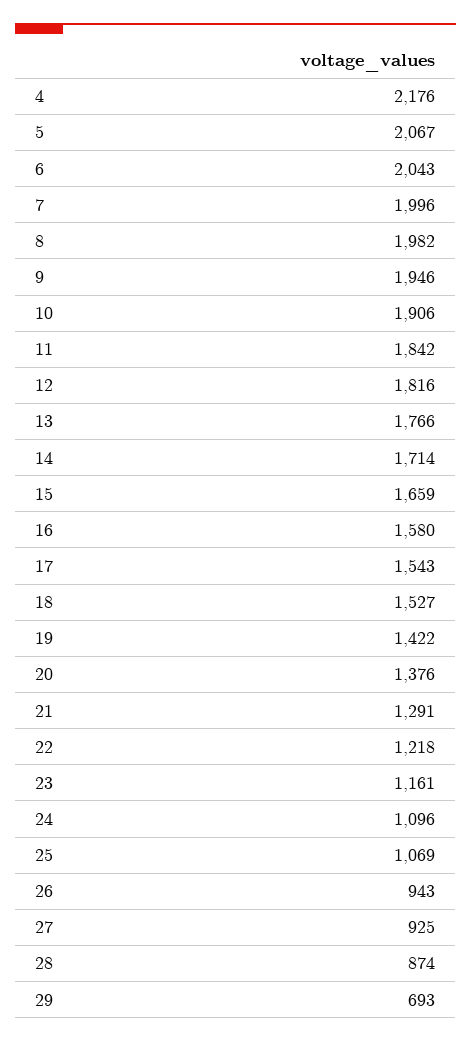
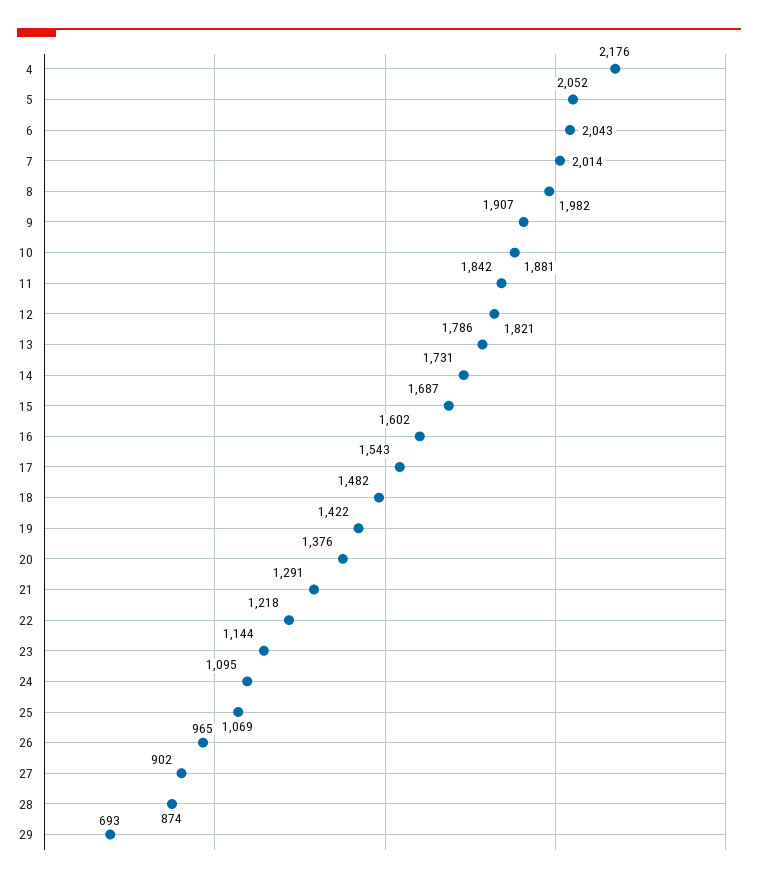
  {
    "4": 2176,
-   "5": 2067,
+   "5": 2052,
    "6": 2043,
-   "7": 1996,
+   "7": 2014,
    "8": 1982,
-   "9": 1946,
+   "9": 1907,
-   "10": 1906,
+   "10": 1881,
    "11": 1842,
-   "12": 1816,
+   "12": 1821,
-   "13": 1766,
+   "13": 1786,
-   "14": 1714,
+   "14": 1731,
-   "15": 1659,
+   "15": 1687,
-   "16": 1580,
+   "16": 1602,
    "17": 1543,
-   "18": 1527,
+   "18": 1482,
    "19": 1422,
    "20": 1376,
    "21": 1291,
    "22": 1218,
-   "23": 1161,
+   "23": 1144,
-   "24": 1096,
+   "24": 1095,
    "25": 1069,
-   "26": 943,
+   "26": 965,
-   "27": 925,
+   "27": 902,
    "28": 874,
    "29": 693
  }

